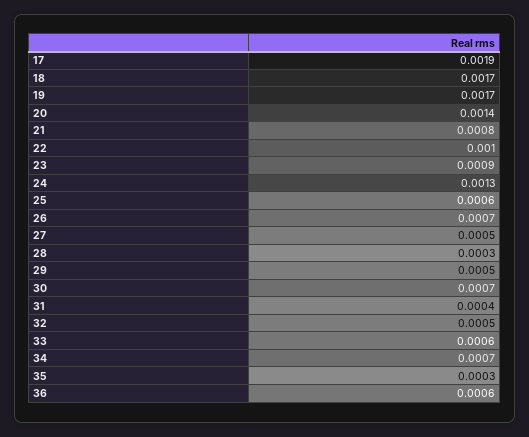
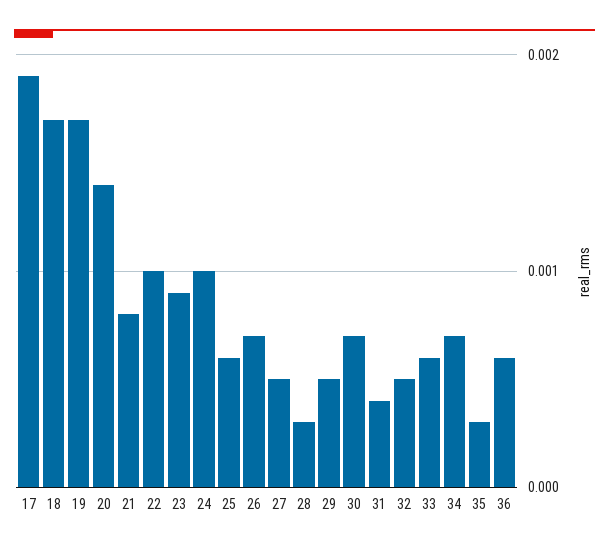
  {
    "17": 0.0019,
    "18": 0.0017,
    "19": 0.0017,
    "20": 0.0014,
    "21": 0.0008,
    "22": 0.001,
    "23": 0.0009,
-   "24": 0.0013,
+   "24": 0.001,
    "25": 0.0006,
    "26": 0.0007,
    "27": 0.0005,
    "28": 0.0003,
    "29": 0.0005,
    "30": 0.0007,
    "31": 0.0004,
    "32": 0.0005,
    "33": 0.0006,
    "34": 0.0007,
    "35": 0.0003,
    "36": 0.0006
  }

